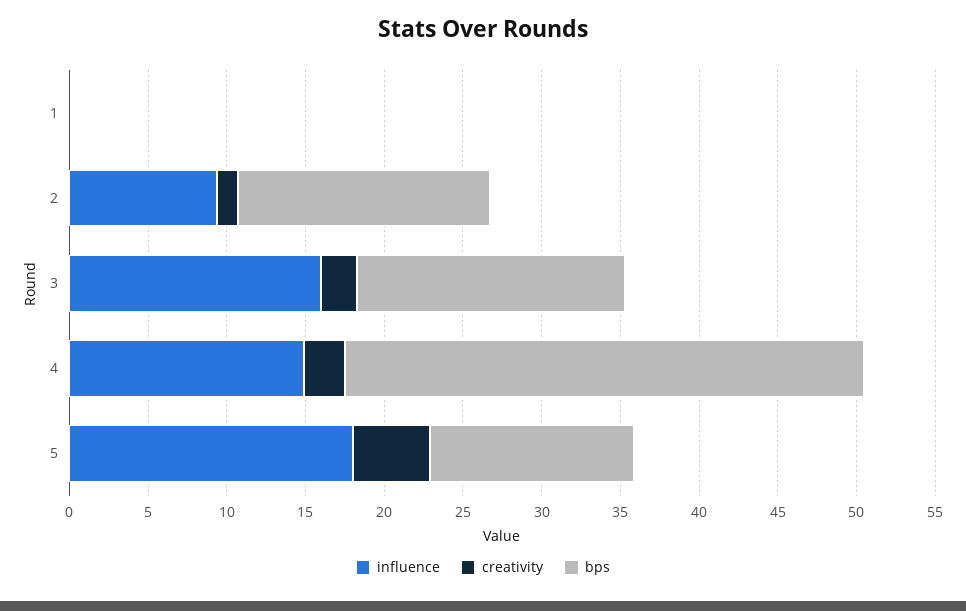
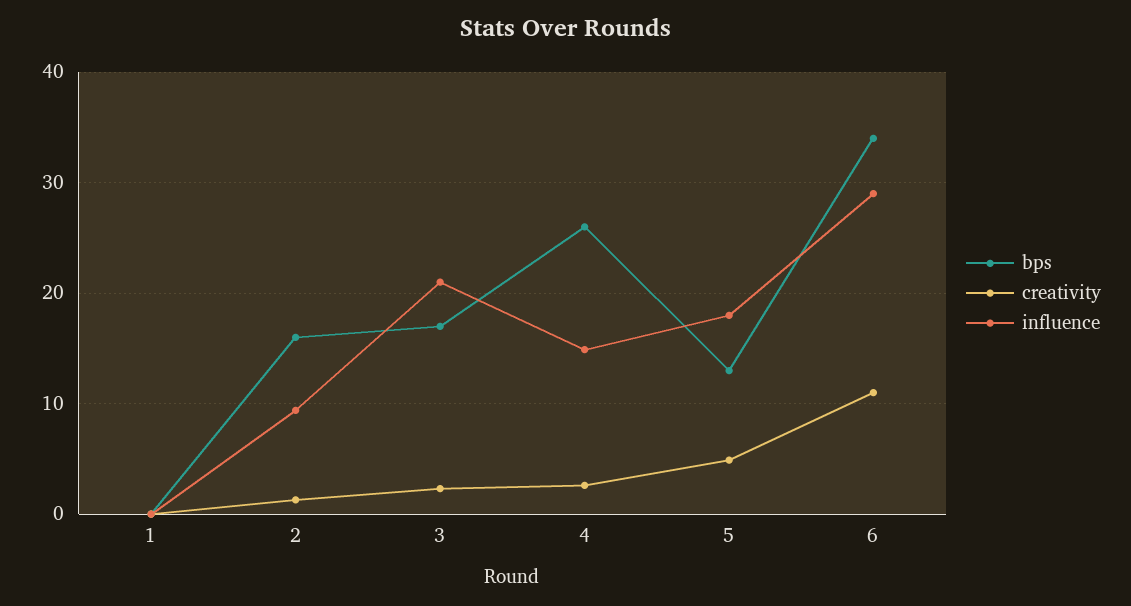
  {
    "influence": {
      "1": 0,
      "2": 9,
-     "3": 16,
+     "3": 21,
      "4": 15,
-     "5": 18
+     "5": 18,
+     "6": 29
    },
    "creativity": {
      "1": 0,
      "2": 1,
      "3": 2,
      "4": 3,
-     "5": 5
+     "5": 5,
+     "6": 11
    },
    "bps": {
      "1": 0,
      "2": 16,
      "3": 17,
-     "4": 33,
+     "4": 26,
-     "5": 13
+     "5": 13,
+     "6": 34
    }
  }

